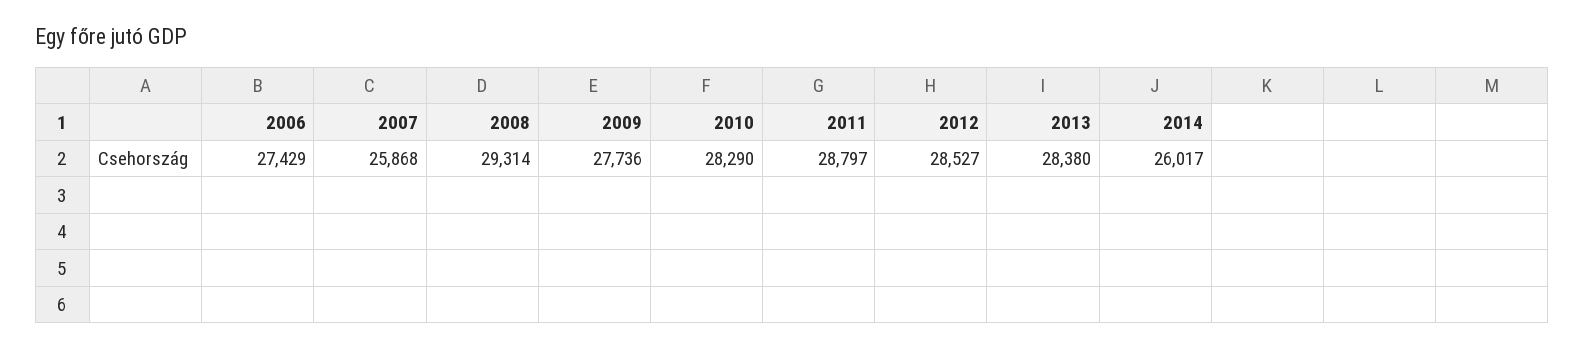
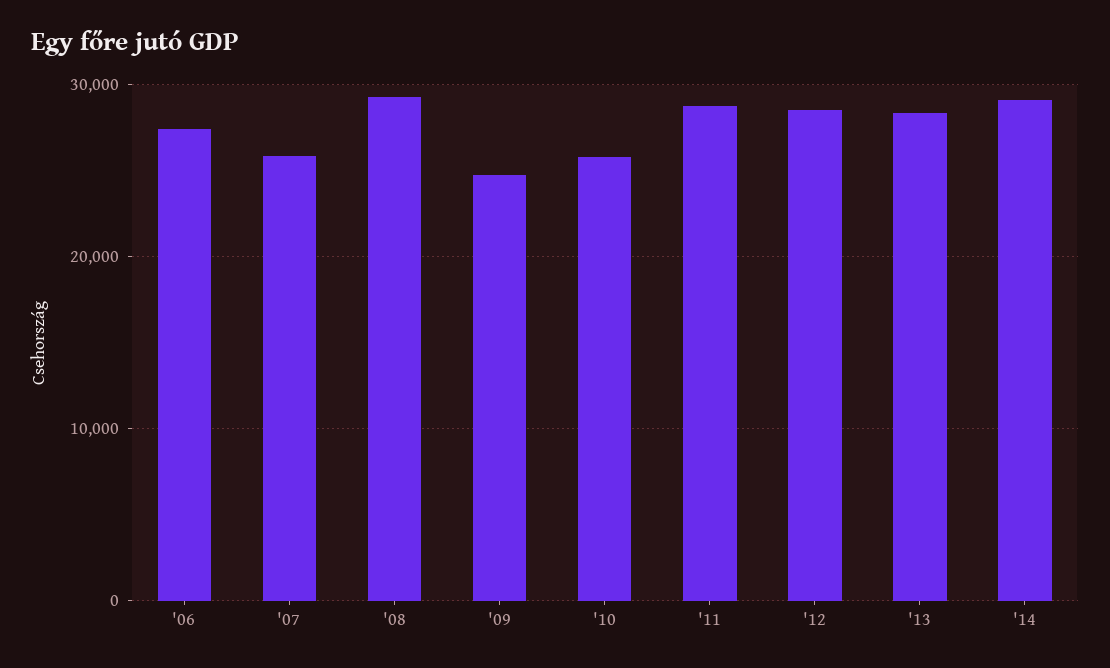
  {
    "2006": 27429,
    "2007": 25868,
    "2008": 29314,
-   "2009": 27736,
+   "2009": 25000,
-   "2010": 28290,
+   "2010": 26000,
    "2011": 28797,
    "2012": 28527,
    "2013": 28380,
-   "2014": 26017
+   "2014": 29000
  }

